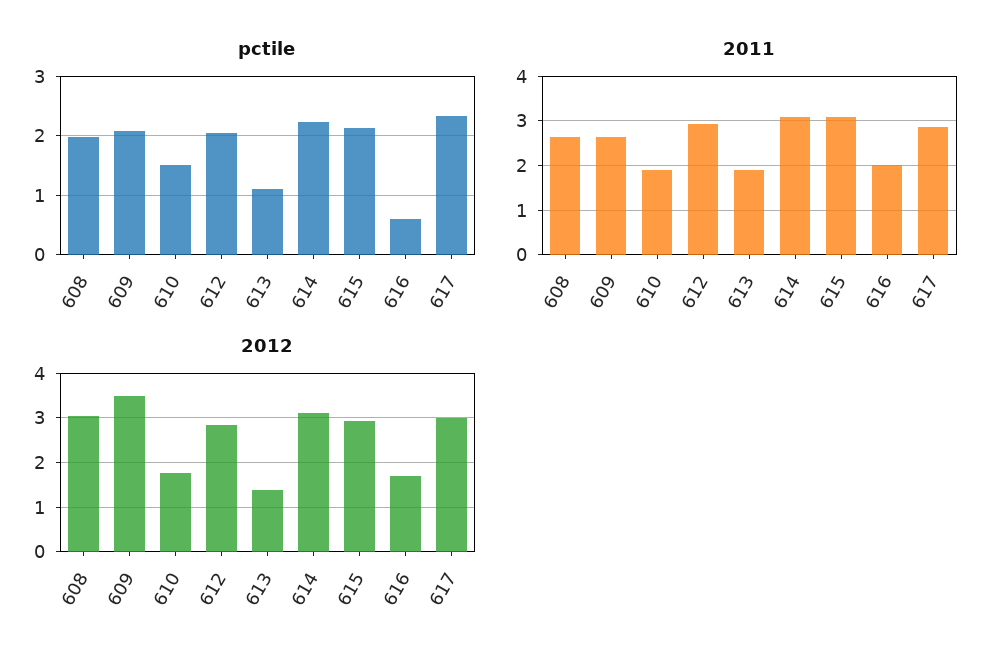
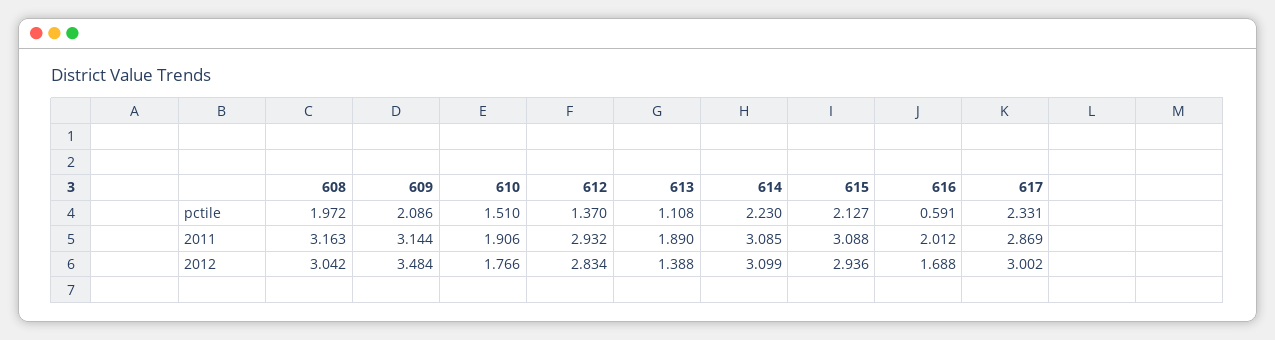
  {
    "pctile": {
      "608": 1.972,
      "609": 2.086,
      "610": 1.51,
-     "612": 2,
+     "612": 1.37,
      "613": 1.108,
      "614": 2.23,
      "615": 2.127,
      "616": 0.591,
      "617": 2.331
    },
    "2011": {
-     "608": 2.6,
+     "608": 3.163,
-     "609": 2.6,
+     "609": 3.144,
      "610": 1.906,
      "612": 2.932,
      "613": 1.89,
      "614": 3.085,
      "615": 3.088,
      "616": 2.012,
      "617": 2.869
    },
    "2012": {
      "608": 3.042,
      "609": 3.484,
      "610": 1.766,
      "612": 2.834,
      "613": 1.388,
      "614": 3.099,
      "615": 2.936,
      "616": 1.688,
      "617": 3.002
    }
  }

